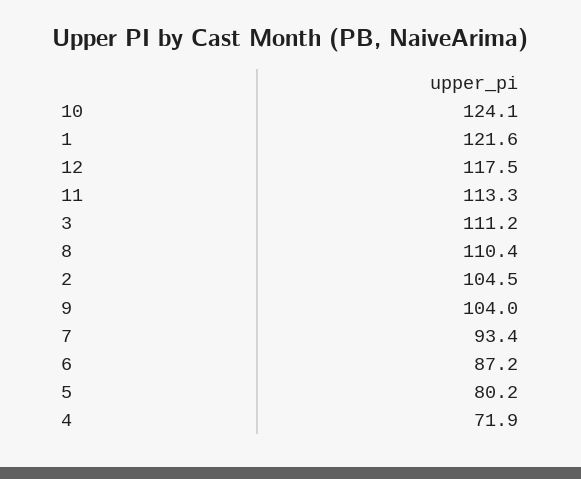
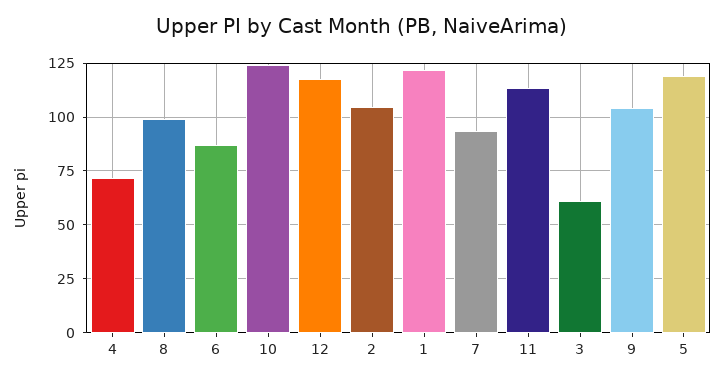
  {
    "10": 124.1,
    "1": 121.6,
    "12": 117.5,
    "11": 113.3,
-   "3": 111.2,
+   "3": 60,
-   "8": 110.4,
+   "8": 100,
    "2": 104.5,
    "9": 104,
    "7": 93.4,
    "6": 87.2,
-   "5": 80.2,
+   "5": 120,
    "4": 71.9
  }

